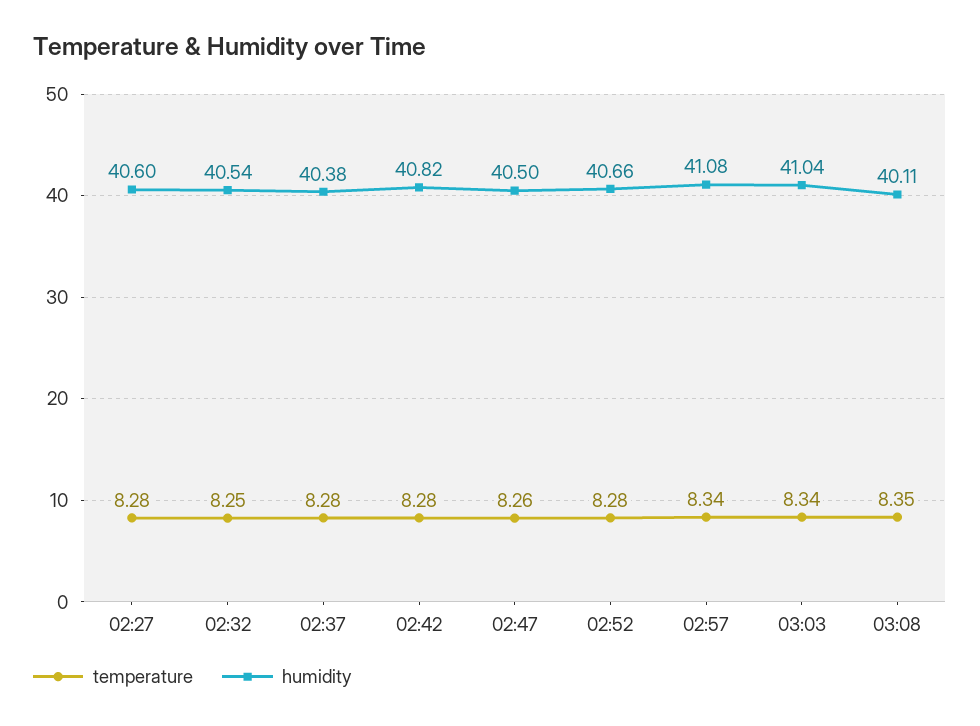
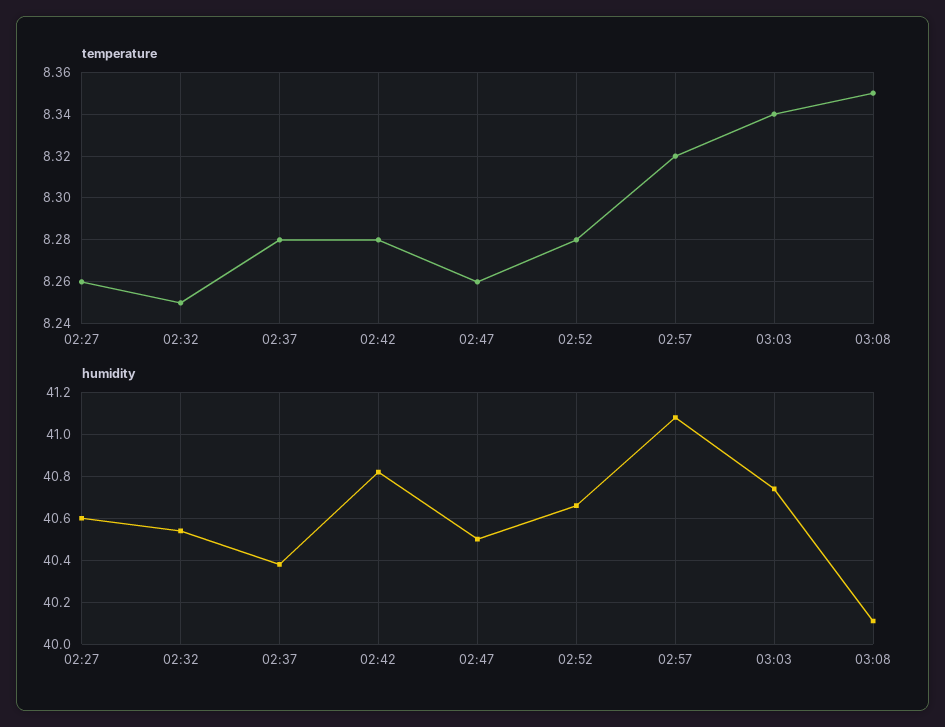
  {
    "temperature": {
-     "02:27": 8.28,
+     "02:27": 8.26,
      "02:32": 8.25,
      "02:37": 8.28,
      "02:42": 8.28,
      "02:47": 8.26,
      "02:52": 8.28,
-     "02:57": 8.34,
+     "02:57": 8.32,
      "03:03": 8.34,
      "03:08": 8.35
    },
    "humidity": {
      "02:27": 40.6,
      "02:32": 40.54,
      "02:37": 40.38,
      "02:42": 40.82,
      "02:47": 40.5,
      "02:52": 40.66,
      "02:57": 41.08,
-     "03:03": 41.04,
+     "03:03": 40.75,
      "03:08": 40.11
    }
  }

